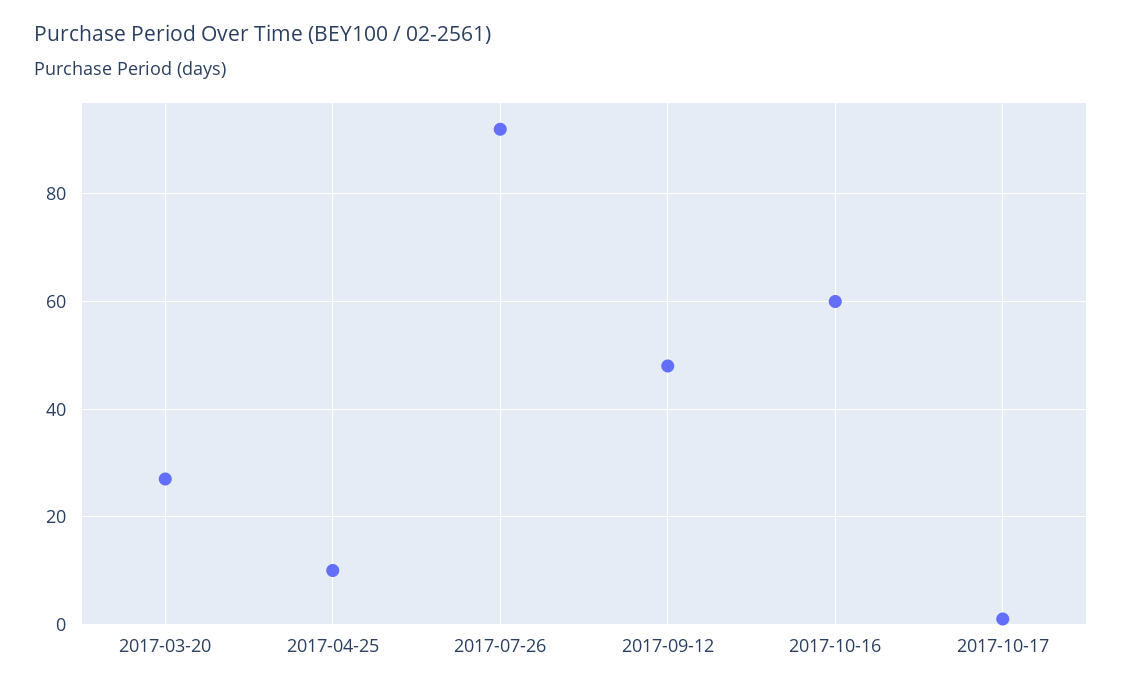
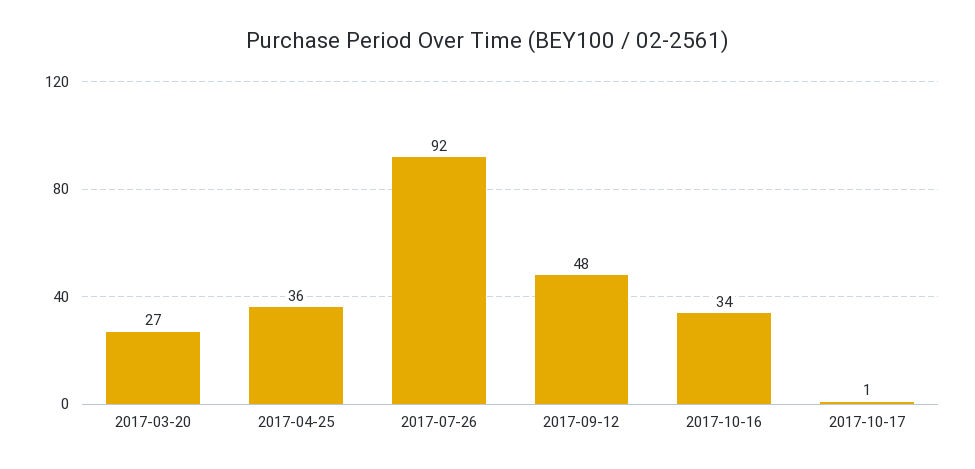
  {
    "2017-03-20": 27,
-   "2017-04-25": 10,
+   "2017-04-25": 36,
    "2017-07-26": 92,
    "2017-09-12": 48,
-   "2017-10-16": 60,
+   "2017-10-16": 34,
    "2017-10-17": 1
  }

